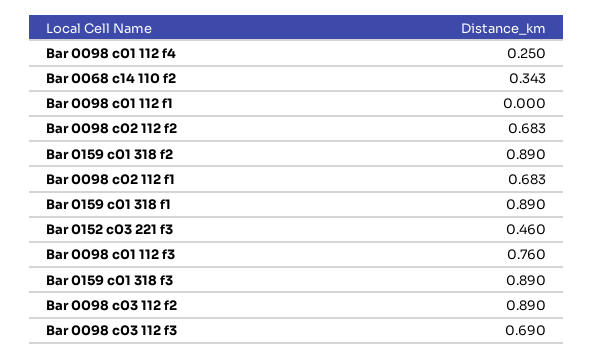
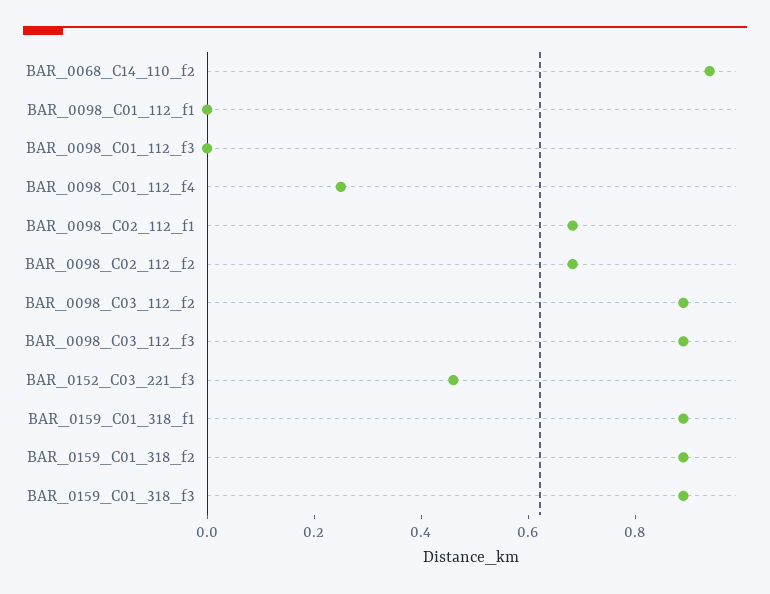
  {
    "Bar 0098 c01 112 f4": 0.25,
-   "Bar 0068 c14 110 f2": 0.343,
+   "Bar 0068 c14 110 f2": 0.95,
    "Bar 0098 c01 112 f1": 0,
    "Bar 0098 c02 112 f2": 0.683,
    "Bar 0159 c01 318 f2": 0.89,
    "Bar 0098 c02 112 f1": 0.683,
    "Bar 0159 c01 318 f1": 0.89,
    "Bar 0152 c03 221 f3": 0.46,
-   "Bar 0098 c01 112 f3": 0.76,
+   "Bar 0098 c01 112 f3": 0,
    "Bar 0159 c01 318 f3": 0.89,
    "Bar 0098 c03 112 f2": 0.89,
-   "Bar 0098 c03 112 f3": 0.69
+   "Bar 0098 c03 112 f3": 0.9
  }

